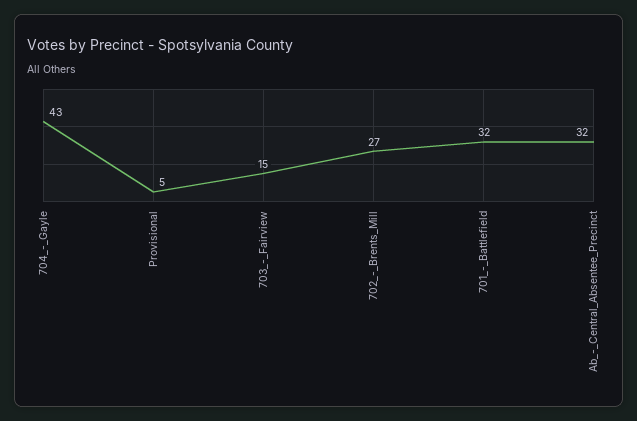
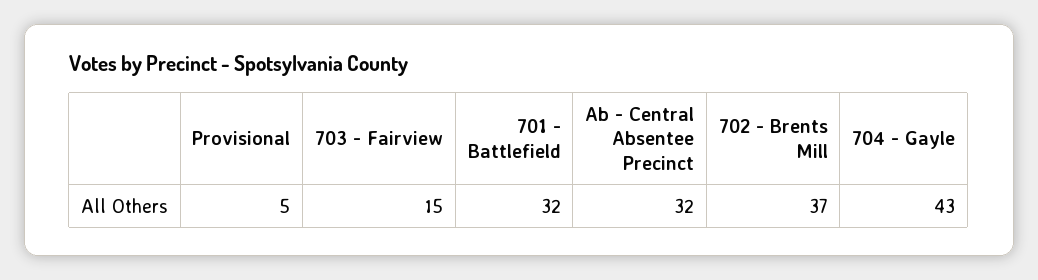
  {
    "704_-_Gayle": 43,
    "Provisional": 5,
    "703_-_Fairview": 15,
-   "702_-_Brents_Mill": 27,
+   "702_-_Brents_Mill": 37,
    "701_-_Battlefield": 32,
    "Ab_-_Central_Absentee_Precinct": 32
  }

